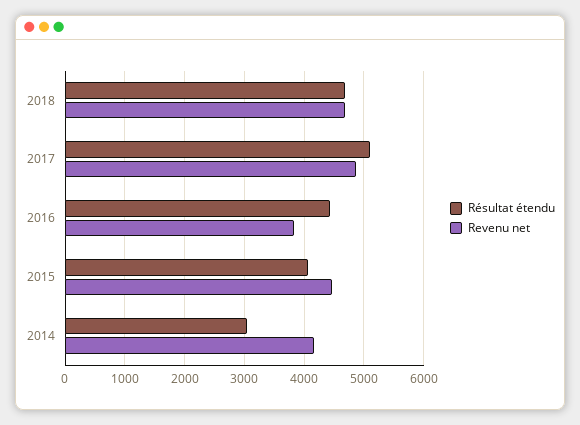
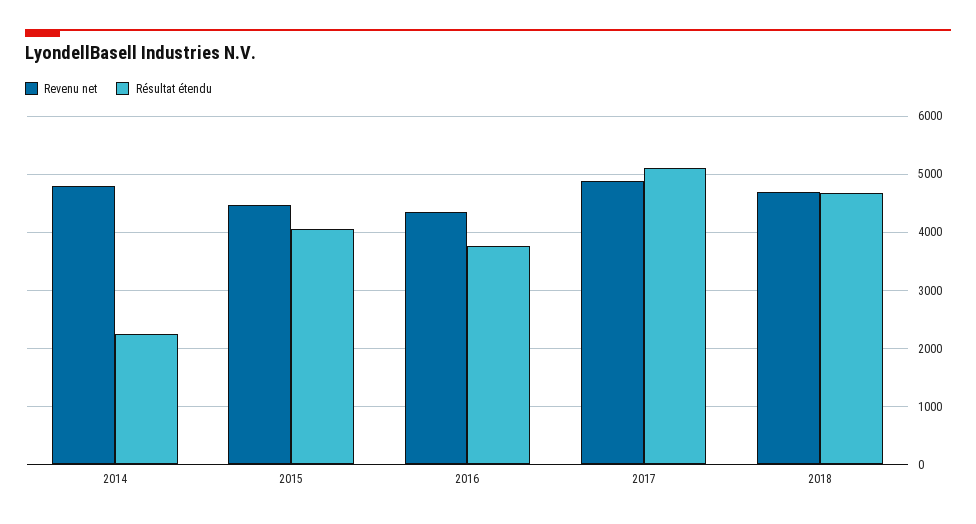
  {
    "Résultat étendu": {
      "2018": 4600,
      "2017": 5200,
-     "2016": 4400,
+     "2016": 3800,
      "2015": 4000,
-     "2014": 3000
+     "2014": 2200
    },
    "Revenu net": {
      "2018": 4600,
      "2017": 4800,
-     "2016": 3800,
+     "2016": 4400,
      "2015": 4400,
-     "2014": 4200
+     "2014": 4800
    }
  }

